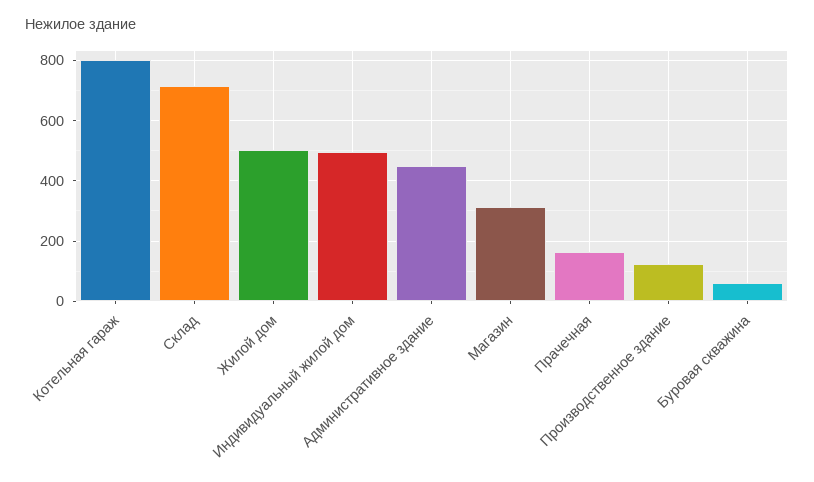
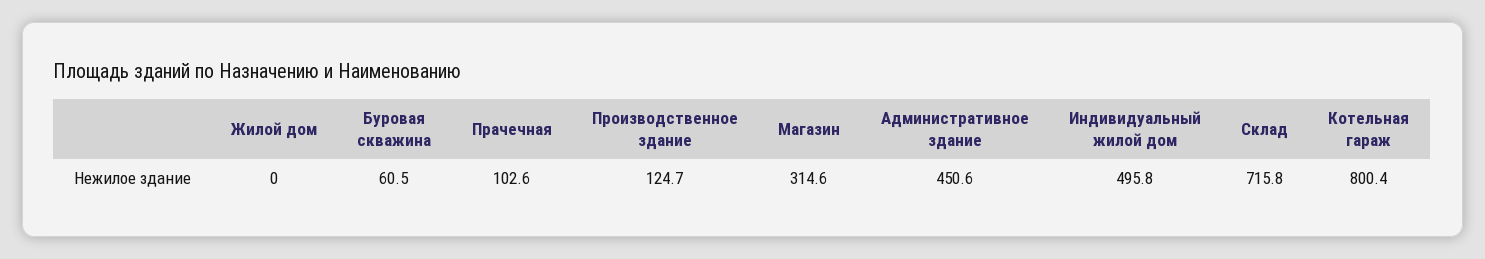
  {
    "Котельная гараж": 800.4,
    "Склад": 715.8,
-   "Жилой дом": 500,
+   "Жилой дом": 0,
    "Индивидуальный жилой дом": 495.8,
    "Административное здание": 450.6,
    "Магазин": 314.6,
-   "Прачечная": 160,
+   "Прачечная": 102.6,
    "Производственное здание": 124.7,
    "Буровая скважина": 60.5
  }

